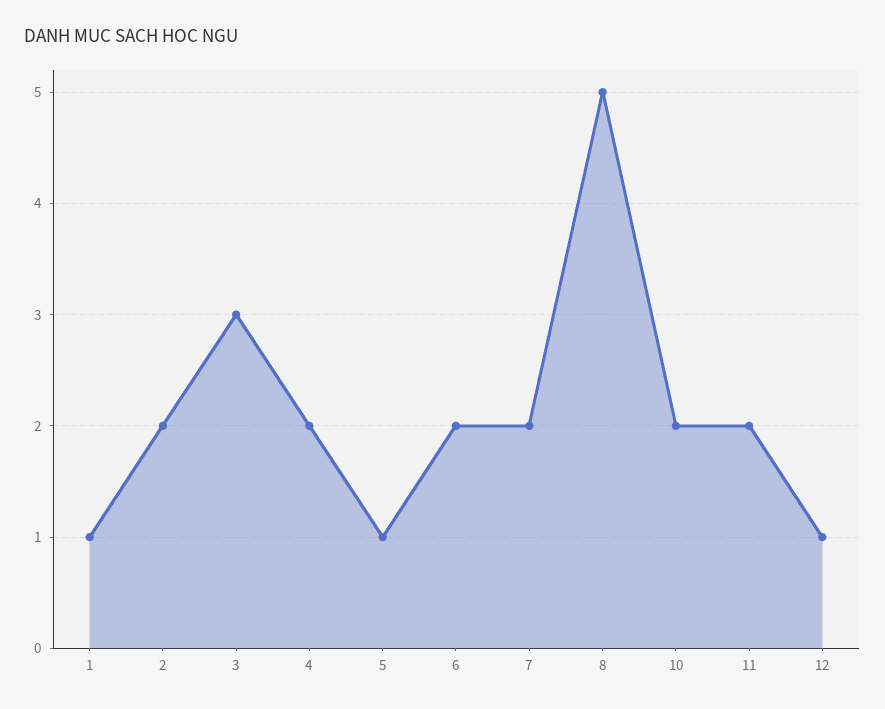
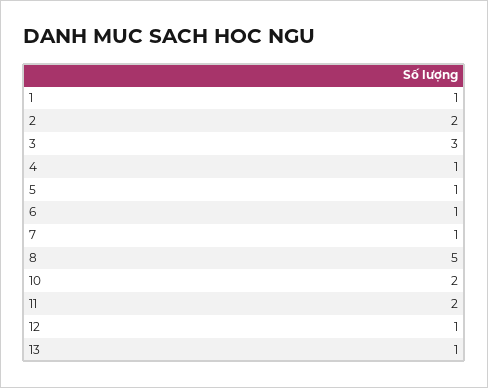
  {
    "1": 1,
    "2": 2,
    "3": 3,
-   "4": 2,
+   "4": 1,
    "5": 1,
-   "6": 2,
+   "6": 1,
-   "7": 2,
+   "7": 1,
    "8": 5,
    "10": 2,
    "11": 2,
-   "12": 1
+   "12": 1,
+   "13": 1
  }

